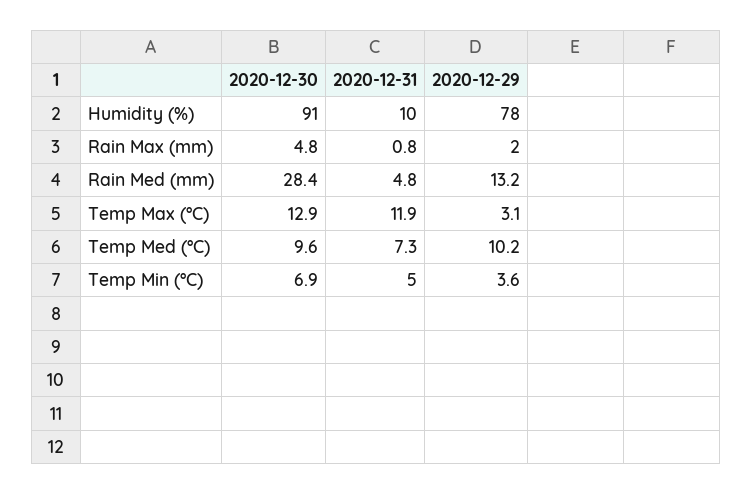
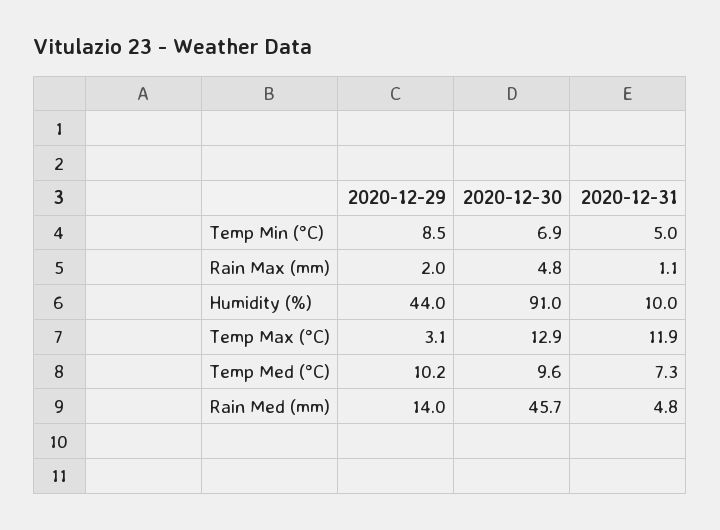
  {
    "2020-12-30": {
      "Humidity (%)": 91,
      "Rain Max (mm)": 4.8,
-     "Rain Med (mm)": 28.4,
+     "Rain Med (mm)": 45.7,
      "Temp Max (°C)": 12.9,
      "Temp Med (°C)": 9.6,
      "Temp Min (°C)": 6.9
    },
    "2020-12-31": {
      "Humidity (%)": 10,
-     "Rain Max (mm)": 0.8,
+     "Rain Max (mm)": 1.1,
      "Rain Med (mm)": 4.8,
      "Temp Max (°C)": 11.9,
      "Temp Med (°C)": 7.3,
      "Temp Min (°C)": 5
    },
    "2020-12-29": {
-     "Humidity (%)": 78,
+     "Humidity (%)": 44,
      "Rain Max (mm)": 2,
-     "Rain Med (mm)": 13.2,
+     "Rain Med (mm)": 14,
      "Temp Max (°C)": 3.1,
      "Temp Med (°C)": 10.2,
-     "Temp Min (°C)": 3.6
+     "Temp Min (°C)": 8.5
    }
  }

